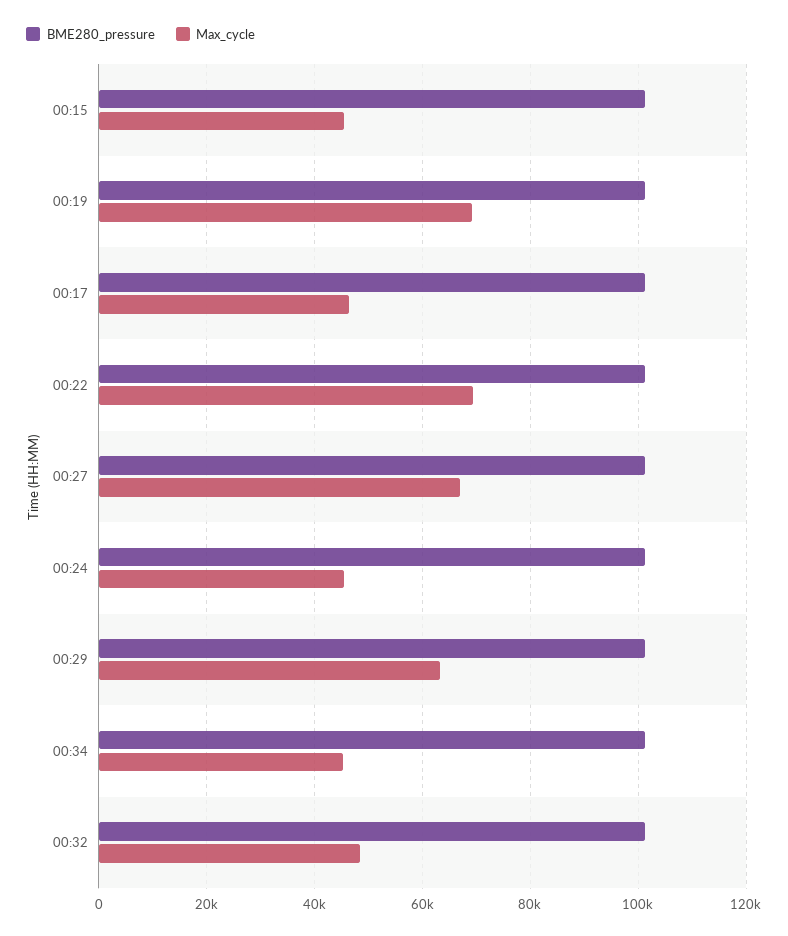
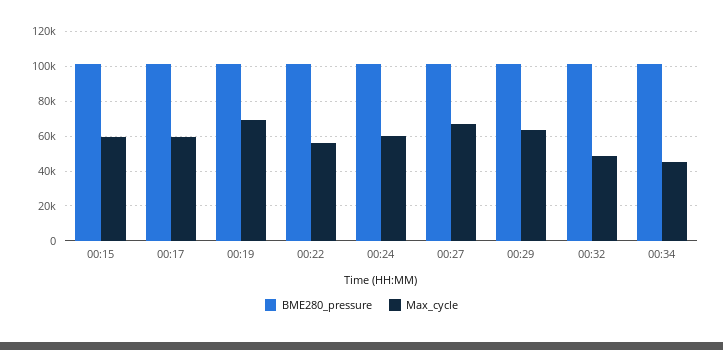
  {
    "BME280_pressure": {
      "00:15": 102000,
      "00:19": 102000,
      "00:17": 102000,
      "00:22": 102000,
      "00:27": 102000,
      "00:24": 102000,
      "00:29": 102000,
      "00:34": 102000,
      "00:32": 102000
    },
    "Max_cycle": {
-     "00:15": 46000,
+     "00:15": 60000,
      "00:19": 70000,
-     "00:17": 46000,
+     "00:17": 60000,
-     "00:22": 70000,
+     "00:22": 55000,
      "00:27": 66000,
-     "00:24": 46000,
+     "00:24": 60000,
      "00:29": 64000,
      "00:34": 46000,
      "00:32": 48000
    }
  }

